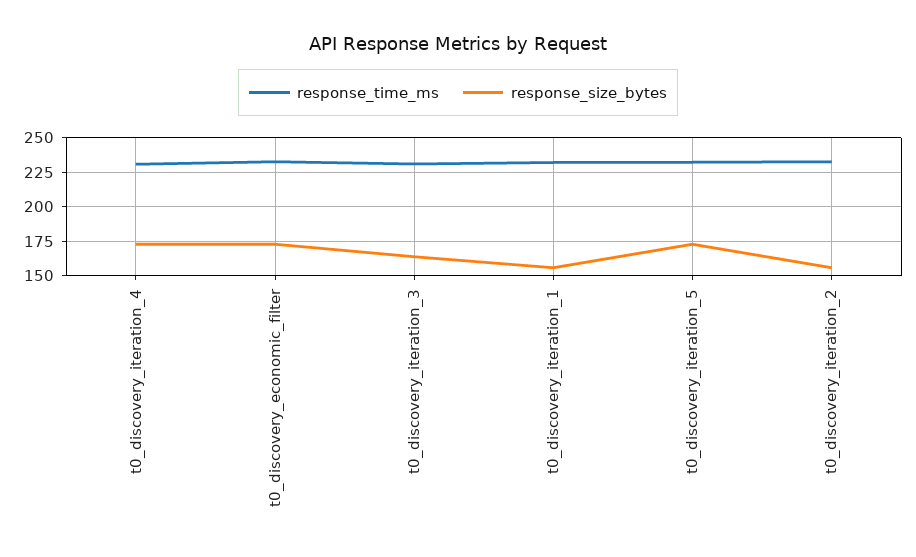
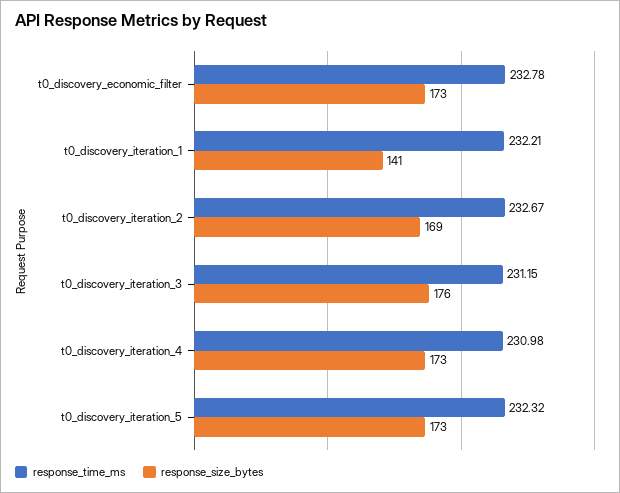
  {
    "response_time_ms": {
      "t0_discovery_iteration_4": 230.98,
      "t0_discovery_economic_filter": 232.78,
      "t0_discovery_iteration_3": 231.15,
      "t0_discovery_iteration_1": 232.21,
      "t0_discovery_iteration_5": 232.32,
      "t0_discovery_iteration_2": 232.67
    },
    "response_size_bytes": {
      "t0_discovery_iteration_4": 173,
      "t0_discovery_economic_filter": 173,
-     "t0_discovery_iteration_3": 165,
+     "t0_discovery_iteration_3": 176,
-     "t0_discovery_iteration_1": 155,
+     "t0_discovery_iteration_1": 141,
      "t0_discovery_iteration_5": 173,
-     "t0_discovery_iteration_2": 155
+     "t0_discovery_iteration_2": 169
    }
  }

